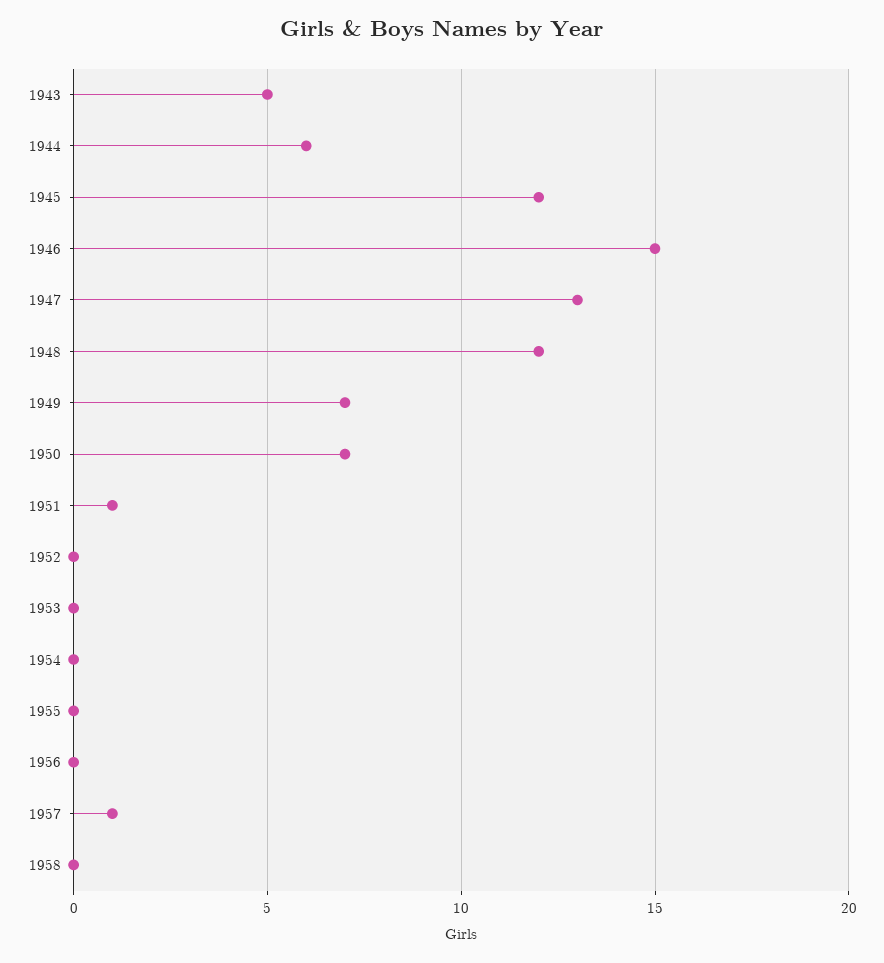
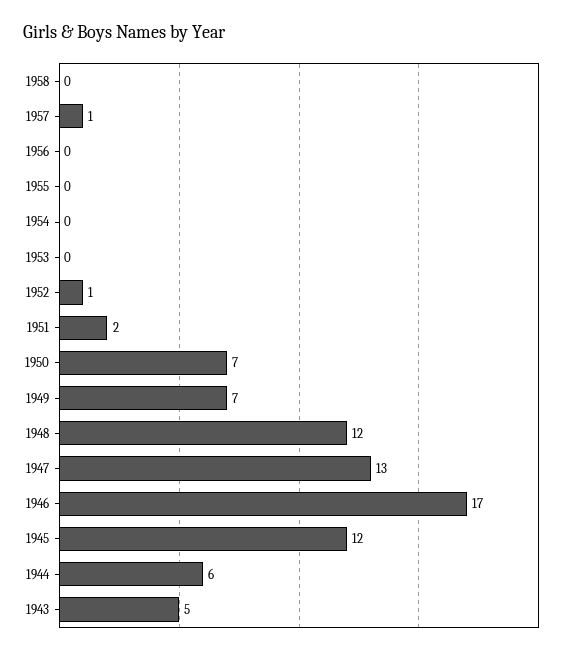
  {
    "1943": 5,
    "1944": 6,
    "1945": 12,
-   "1946": 15,
+   "1946": 17,
    "1947": 13,
    "1948": 12,
    "1949": 7,
    "1950": 7,
-   "1951": 1,
+   "1951": 2,
-   "1952": 0,
+   "1952": 1,
    "1953": 0,
    "1954": 0,
    "1955": 0,
    "1956": 0,
    "1957": 1,
    "1958": 0
  }

